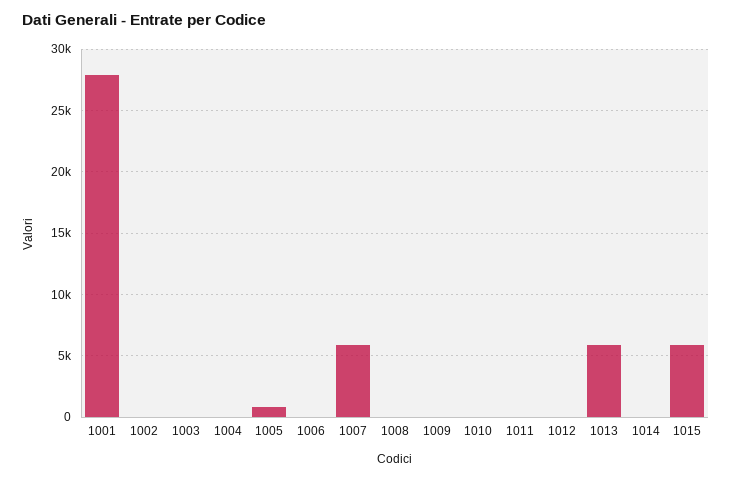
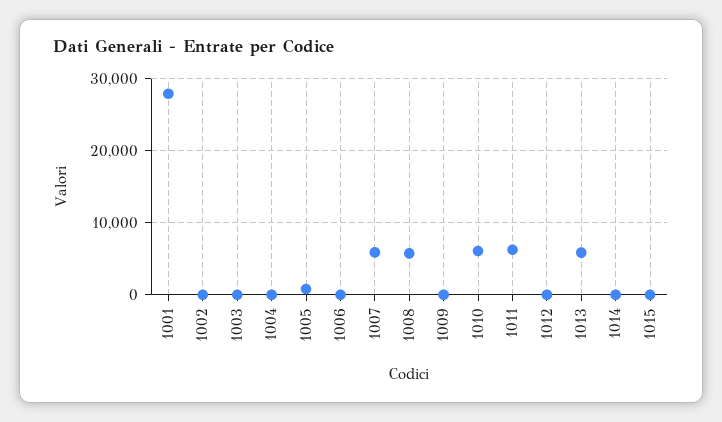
  {
    "1001": 28000,
    "1002": 0,
    "1003": 0,
    "1004": 0,
    "1005": 1000,
    "1006": 0,
    "1007": 6000,
-   "1008": 0,
+   "1008": 6000,
    "1009": 0,
-   "1010": 0,
+   "1010": 6000,
-   "1011": 0,
+   "1011": 6000,
    "1012": 0,
    "1013": 6000,
    "1014": 0,
-   "1015": 6000
+   "1015": 0
  }

